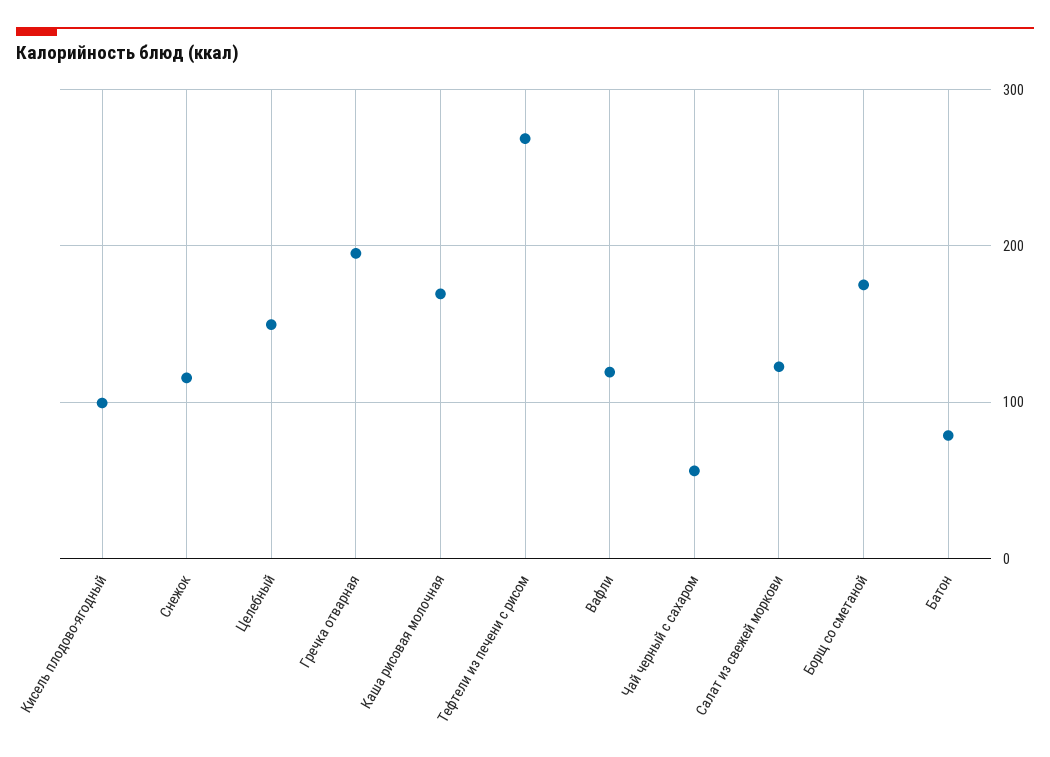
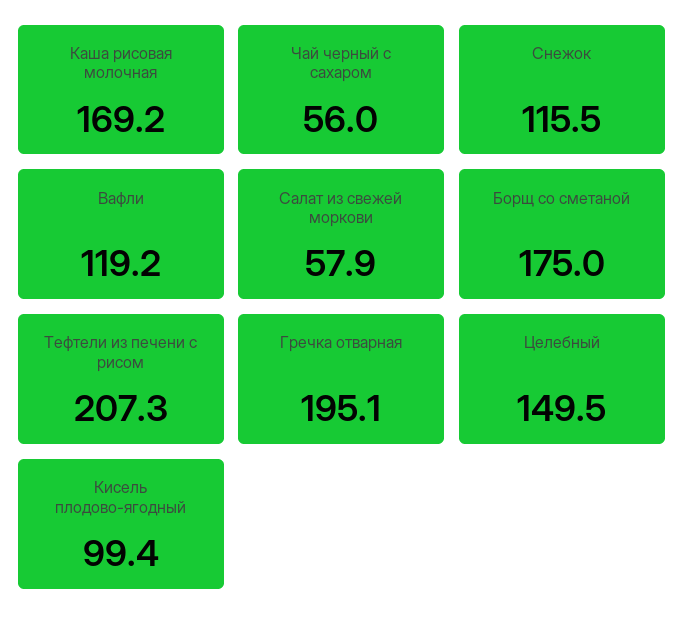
  {
    "Кисель плодово-ягодный": 99.4,
    "Снежок": 115.5,
    "Целебный": 149.5,
    "Гречка отварная": 195.1,
    "Каша рисовая молочная": 169.2,
-   "Тефтели из печени с рисом": 270,
+   "Тефтели из печени с рисом": 207.3,
    "Вафли": 119.2,
    "Чай черный с сахаром": 56,
-   "Салат из свежей моркови": 120,
+   "Салат из свежей моркови": 57.9,
-   "Борщ со сметаной": 175,
+   "Борщ со сметаной": 175
-   "Батон": 80
  }

